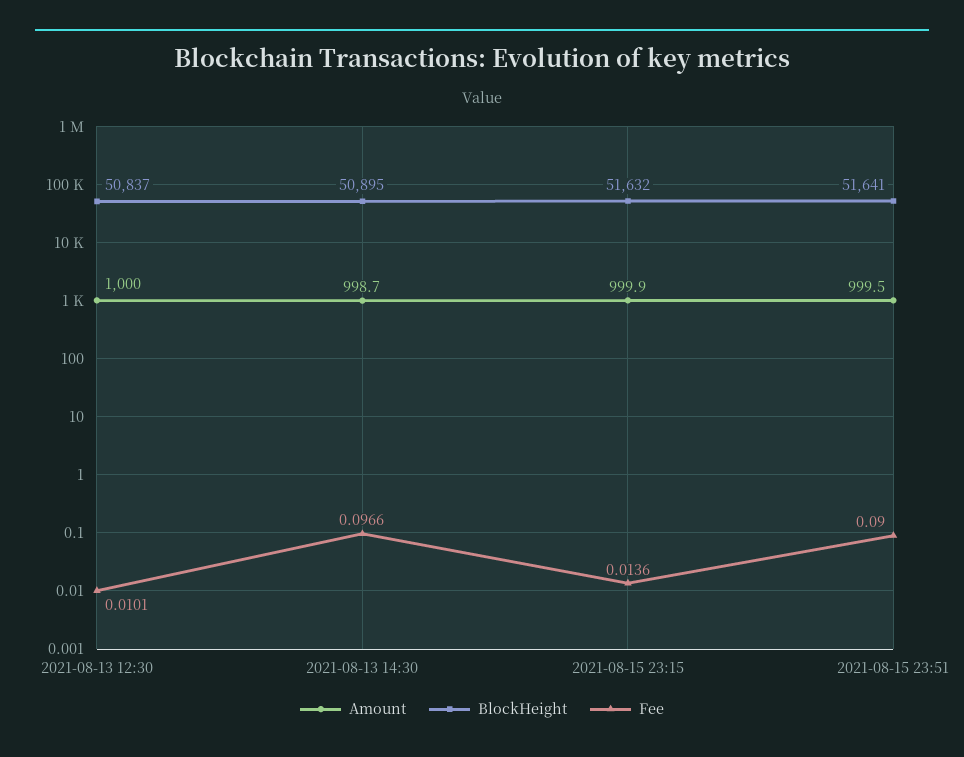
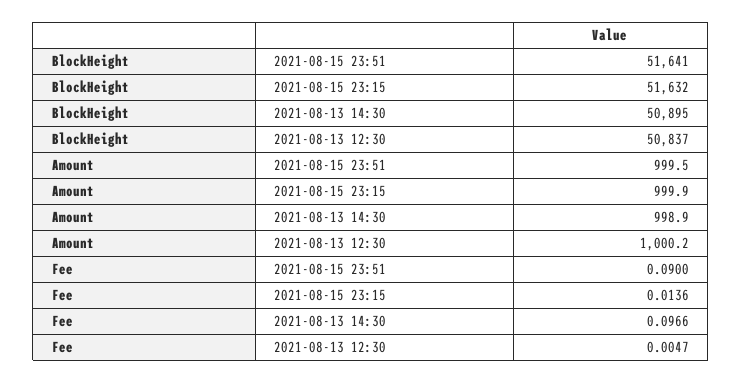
  {
    "Amount": {
-     "2021-08-13 12:30": 1000,
+     "2021-08-13 12:30": 1000.2,
-     "2021-08-13 14:30": 998.7,
+     "2021-08-13 14:30": 998.9,
      "2021-08-15 23:15": 999.9,
      "2021-08-15 23:51": 999.5
    },
    "BlockHeight": {
      "2021-08-13 12:30": 50837,
      "2021-08-13 14:30": 50895,
      "2021-08-15 23:15": 51632,
      "2021-08-15 23:51": 51641
    },
    "Fee": {
-     "2021-08-13 12:30": 0.0101,
+     "2021-08-13 12:30": 0.0047,
      "2021-08-13 14:30": 0.0966,
      "2021-08-15 23:15": 0.0136,
      "2021-08-15 23:51": 0.09
    }
  }

